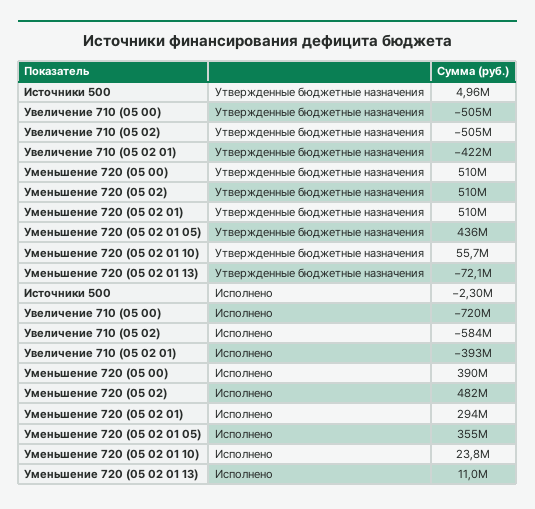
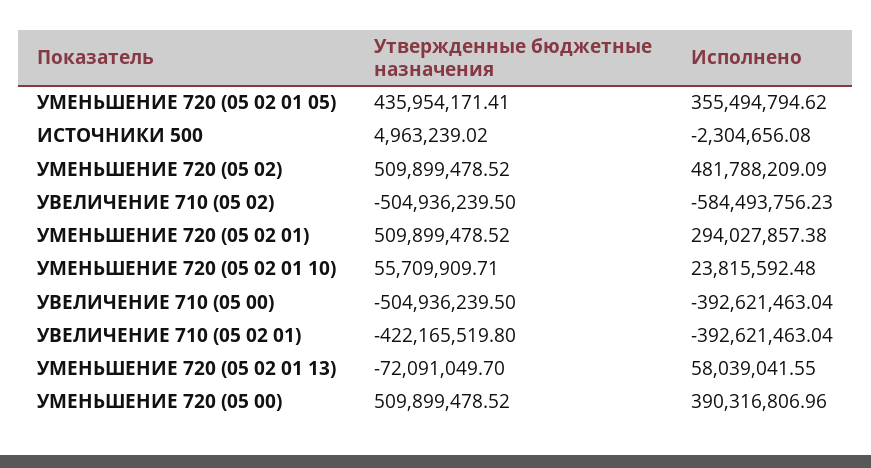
  {
    "Источники 500": {
      "Утвержденные бюджетные назначения": 4963239.02,
      "Исполнено": -2304656.08
    },
    "Увеличение 710 (05 00)": {
      "Утвержденные бюджетные назначения": -504936239.5,
-     "Исполнено": -720000000
+     "Исполнено": -392621463.04
    },
    "Увеличение 710 (05 02)": {
      "Утвержденные бюджетные назначения": -504936239.5,
      "Исполнено": -584493756.23
    },
    "Увеличение 710 (05 02 01)": {
      "Утвержденные бюджетные назначения": -422165519.8,
      "Исполнено": -392621463.04
    },
    "Уменьшение 720 (05 00)": {
      "Утвержденные бюджетные назначения": 509899478.52,
      "Исполнено": 390316806.96
    },
    "Уменьшение 720 (05 02)": {
      "Утвержденные бюджетные назначения": 509899478.52,
      "Исполнено": 481788209.09
    },
    "Уменьшение 720 (05 02 01)": {
      "Утвержденные бюджетные назначения": 509899478.52,
      "Исполнено": 294027857.38
    },
    "Уменьшение 720 (05 02 01 05)": {
      "Утвержденные бюджетные назначения": 435954171.41,
      "Исполнено": 355494794.62
    },
    "Уменьшение 720 (05 02 01 10)": {
      "Утвержденные бюджетные назначения": 55709909.71,
      "Исполнено": 23815592.48
    },
    "Уменьшение 720 (05 02 01 13)": {
      "Утвержденные бюджетные назначения": -72091049.7,
-     "Исполнено": 11000000
+     "Исполнено": 58039041.55
    }
  }

